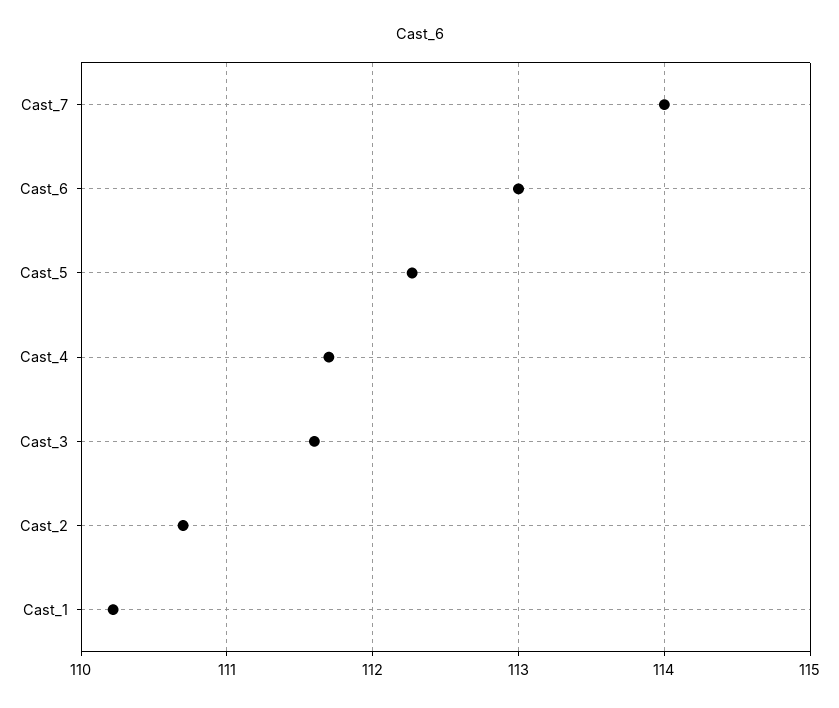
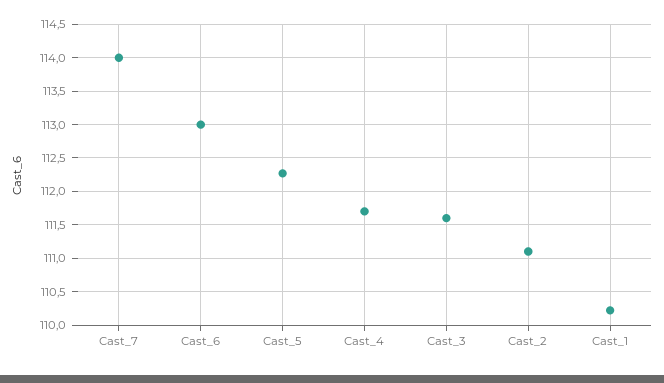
  {
    "Cast_7": 114,
    "Cast_6": 113,
    "Cast_5": 112.3,
    "Cast_4": 111.7,
    "Cast_3": 111.6,
-   "Cast_2": 110.7,
+   "Cast_2": 111.1,
    "Cast_1": 110.2
  }

